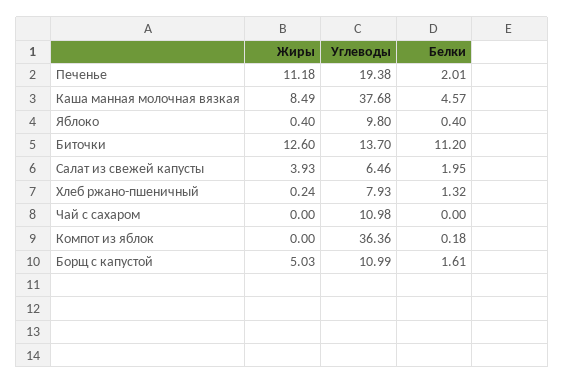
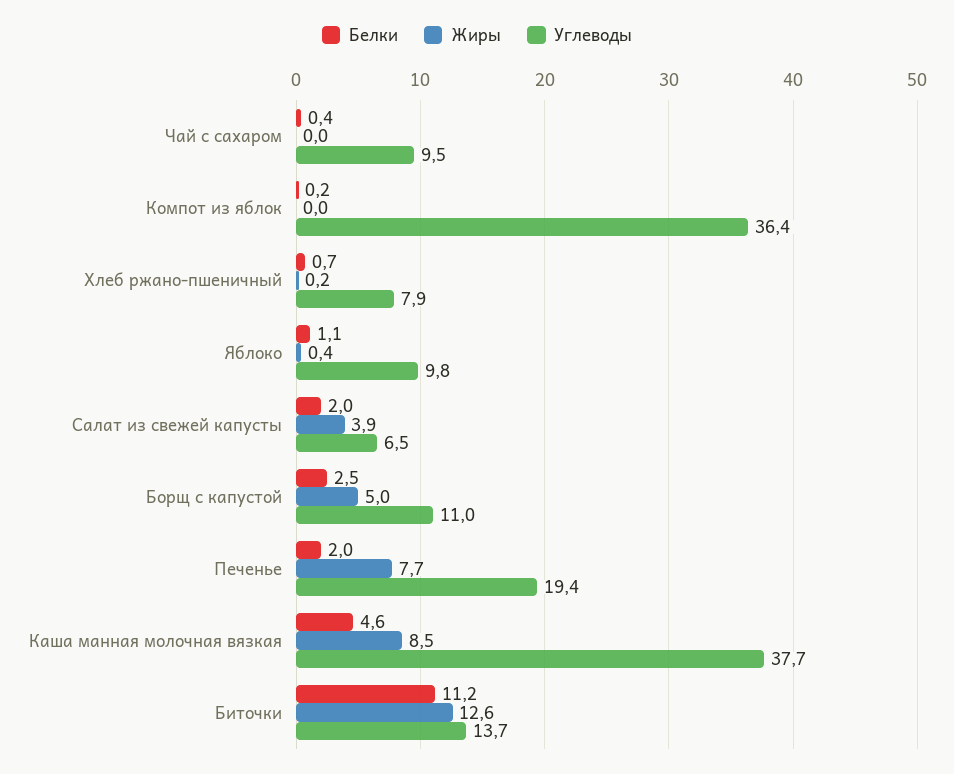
  {
    "Жиры": {
-     "Печенье": 11.18,
+     "Печенье": 7.7,
      "Каша манная молочная вязкая": 8.49,
      "Яблоко": 0.4,
      "Биточки": 12.6,
      "Салат из свежей капусты": 3.93,
      "Хлеб ржано-пшеничный": 0.24,
      "Чай с сахаром": 0,
      "Компот из яблок": 0,
      "Борщ с капустой": 5.03
    },
    "Углеводы": {
      "Печенье": 19.38,
      "Каша манная молочная вязкая": 37.68,
      "Яблоко": 9.8,
      "Биточки": 13.7,
      "Салат из свежей капусты": 6.46,
      "Хлеб ржано-пшеничный": 7.93,
-     "Чай с сахаром": 10.98,
+     "Чай с сахаром": 9.5,
      "Компот из яблок": 36.36,
      "Борщ с капустой": 10.99
    },
    "Белки": {
      "Печенье": 2.01,
      "Каша манная молочная вязкая": 4.57,
-     "Яблоко": 0.4,
+     "Яблоко": 1.1,
      "Биточки": 11.2,
      "Салат из свежей капусты": 1.95,
-     "Хлеб ржано-пшеничный": 1.32,
+     "Хлеб ржано-пшеничный": 0.7,
-     "Чай с сахаром": 0,
+     "Чай с сахаром": 0.4,
      "Компот из яблок": 0.18,
-     "Борщ с капустой": 1.61
+     "Борщ с капустой": 2.5
    }
  }

